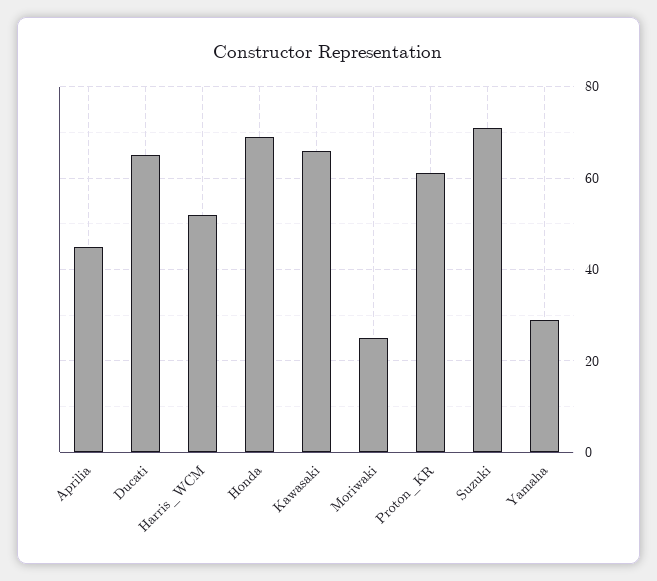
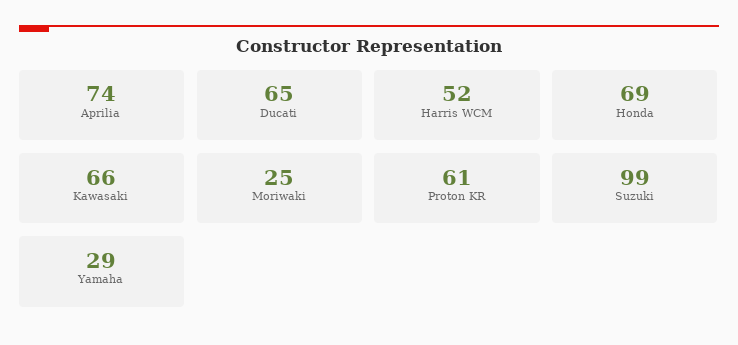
  {
-   "Aprilia": 45,
+   "Aprilia": 74,
    "Ducati": 65,
    "Harris_WCM": 52,
    "Honda": 69,
    "Kawasaki": 66,
    "Moriwaki": 25,
    "Proton_KR": 61,
-   "Suzuki": 70,
+   "Suzuki": 99,
    "Yamaha": 29
  }

